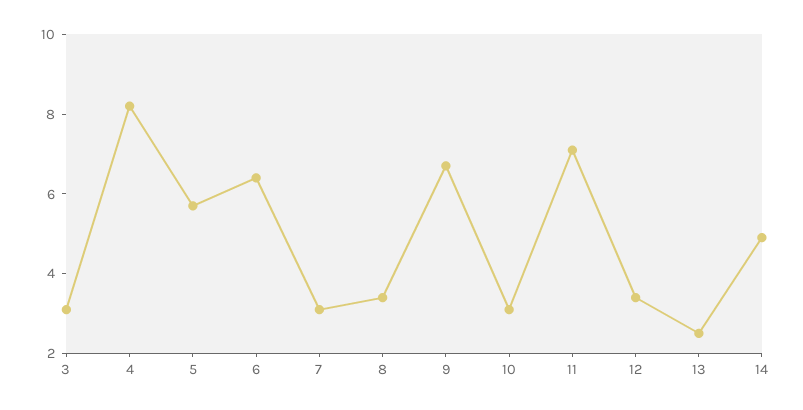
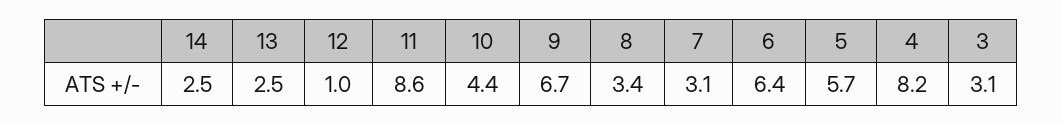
  {
    "3": 3.1,
    "4": 8.2,
    "5": 5.7,
    "6": 6.4,
    "7": 3.1,
    "8": 3.4,
    "9": 6.7,
-   "10": 3,
+   "10": 4.4,
-   "11": 7,
+   "11": 8.6,
-   "12": 3.5,
+   "12": 1,
    "13": 2.5,
-   "14": 5
+   "14": 2.5
  }

